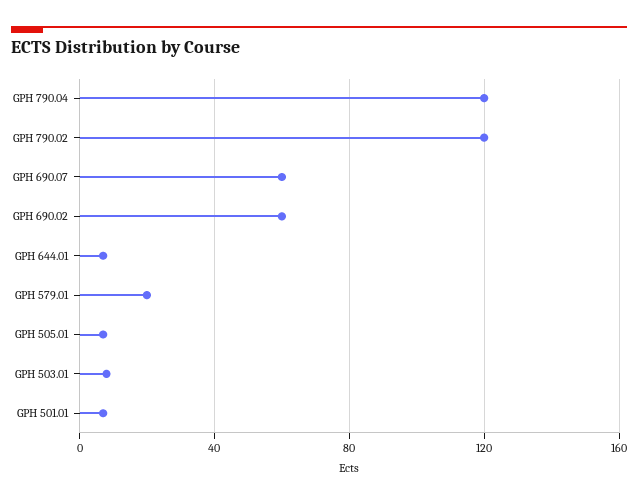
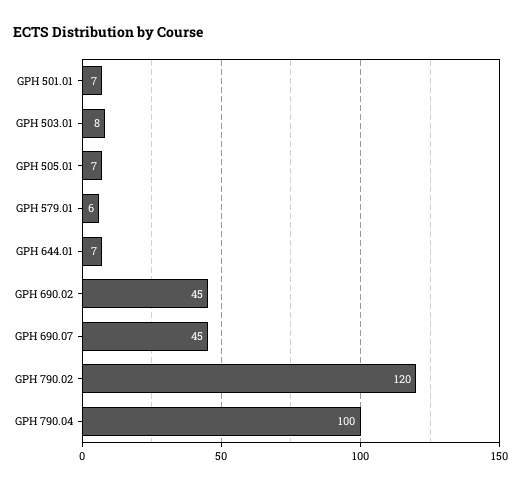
  {
-   "GPH 790.04": 120,
+   "GPH 790.04": 100,
    "GPH 790.02": 120,
-   "GPH 690.07": 60,
+   "GPH 690.07": 45,
-   "GPH 690.02": 60,
+   "GPH 690.02": 45,
    "GPH 644.01": 7,
-   "GPH 579.01": 20,
+   "GPH 579.01": 6,
    "GPH 505.01": 7,
    "GPH 503.01": 8,
    "GPH 501.01": 7
  }

